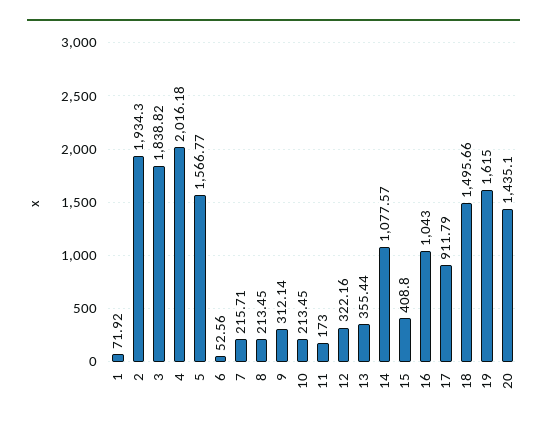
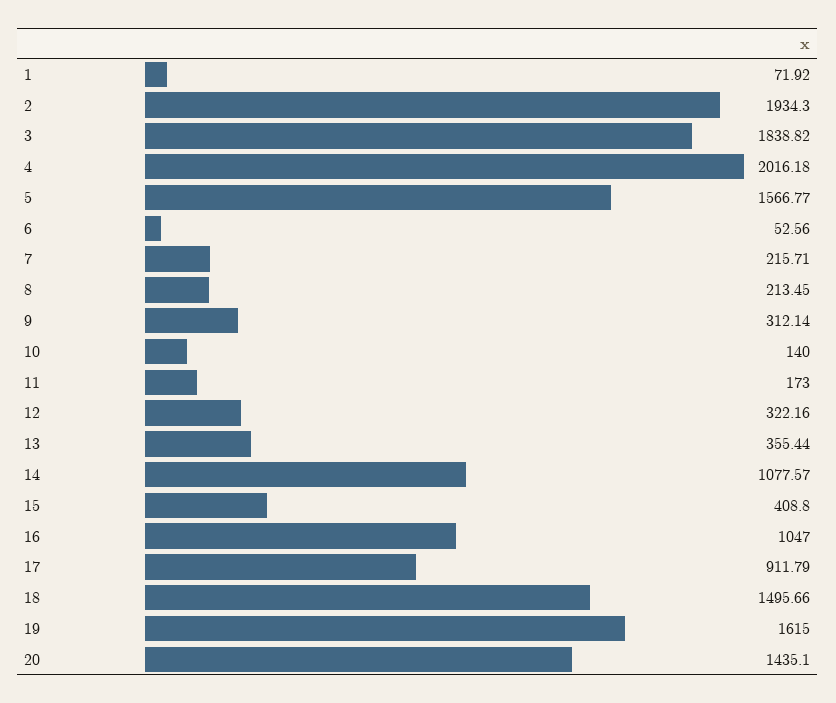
  {
    "1": 71.92,
    "2": 1934.3,
    "3": 1838.82,
    "4": 2016.18,
    "5": 1566.77,
    "6": 52.56,
    "7": 215.71,
    "8": 213.45,
    "9": 312.14,
-   "10": 213.45,
+   "10": 140,
    "11": 173,
    "12": 322.16,
    "13": 355.44,
    "14": 1077.57,
    "15": 408.8,
-   "16": 1043,
+   "16": 1047,
    "17": 911.79,
    "18": 1495.66,
    "19": 1615,
    "20": 1435.1
  }

